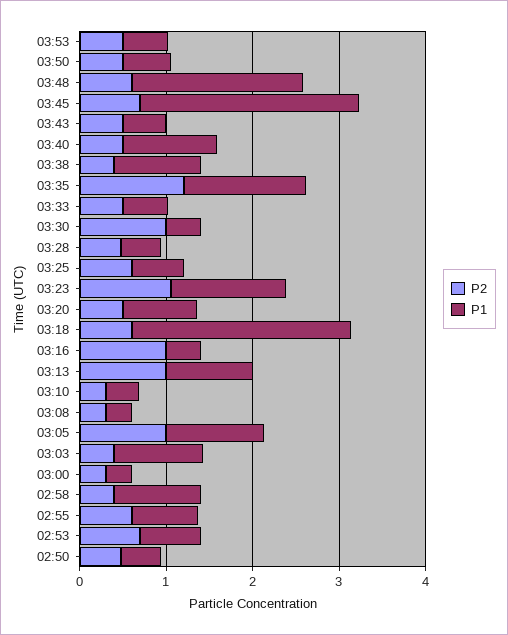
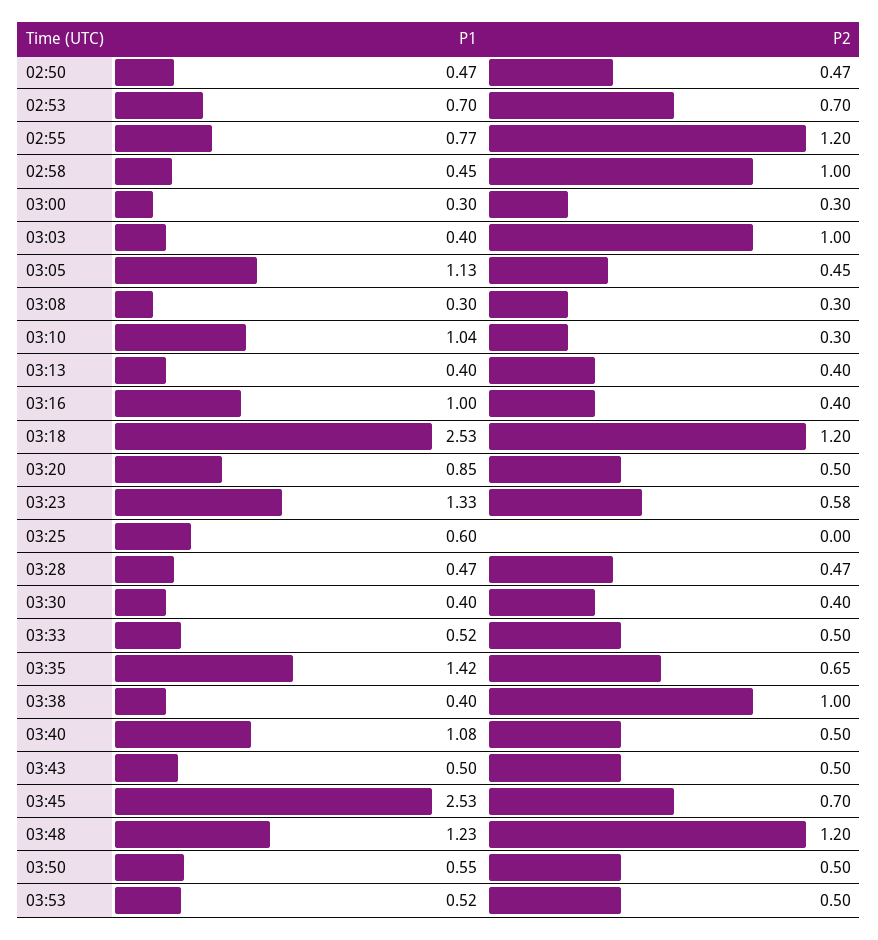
  {
    "P2": {
      "03:53": 0.5,
      "03:50": 0.5,
-     "03:48": 0.6,
+     "03:48": 1.2,
      "03:45": 0.7,
      "03:43": 0.5,
      "03:40": 0.5,
-     "03:38": 0.4,
+     "03:38": 1,
-     "03:35": 1.2,
+     "03:35": 0.65,
      "03:33": 0.5,
-     "03:30": 1,
+     "03:30": 0.4,
      "03:28": 0.47,
-     "03:25": 0.6,
+     "03:25": 0,
-     "03:23": 1,
+     "03:23": 0.58,
      "03:20": 0.5,
-     "03:18": 0.6,
+     "03:18": 1.2,
-     "03:16": 1,
+     "03:16": 0.4,
-     "03:13": 1,
+     "03:13": 0.4,
      "03:10": 0.3,
      "03:08": 0.3,
-     "03:05": 1,
+     "03:05": 0.45,
-     "03:03": 0.4,
+     "03:03": 1,
      "03:00": 0.3,
-     "02:58": 0.4,
+     "02:58": 1,
-     "02:55": 0.6,
+     "02:55": 1.2,
      "02:53": 0.7,
      "02:50": 0.47
    },
    "P1": {
      "03:53": 0.52,
      "03:50": 0.55,
-     "03:48": 2,
+     "03:48": 1.23,
      "03:45": 2.53,
      "03:43": 0.5,
      "03:40": 1.08,
-     "03:38": 1,
+     "03:38": 0.4,
      "03:35": 1.42,
      "03:33": 0.52,
      "03:30": 0.4,
      "03:28": 0.47,
      "03:25": 0.6,
      "03:23": 1.33,
      "03:20": 0.85,
      "03:18": 2.53,
-     "03:16": 0.4,
+     "03:16": 1,
-     "03:13": 1,
+     "03:13": 0.4,
-     "03:10": 0.4,
+     "03:10": 1.04,
      "03:08": 0.3,
      "03:05": 1.13,
-     "03:03": 1,
+     "03:03": 0.4,
      "03:00": 0.3,
-     "02:58": 1,
+     "02:58": 0.45,
      "02:55": 0.77,
      "02:53": 0.7,
      "02:50": 0.47
    }
  }

